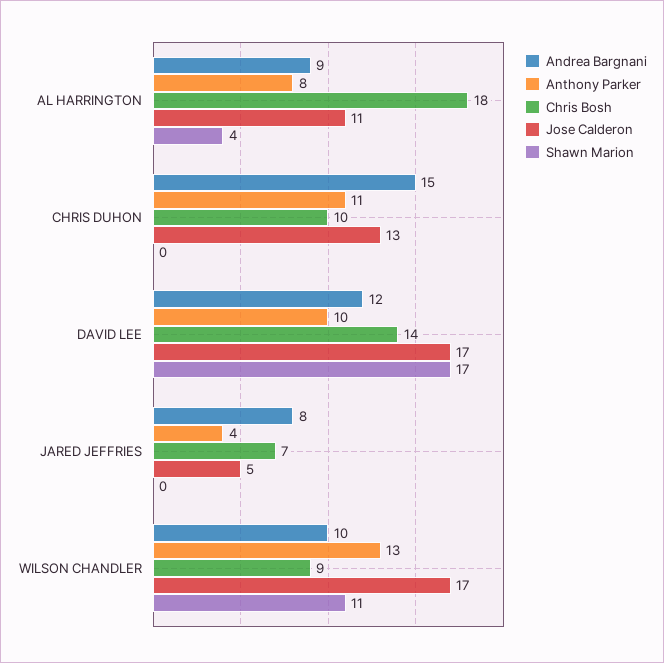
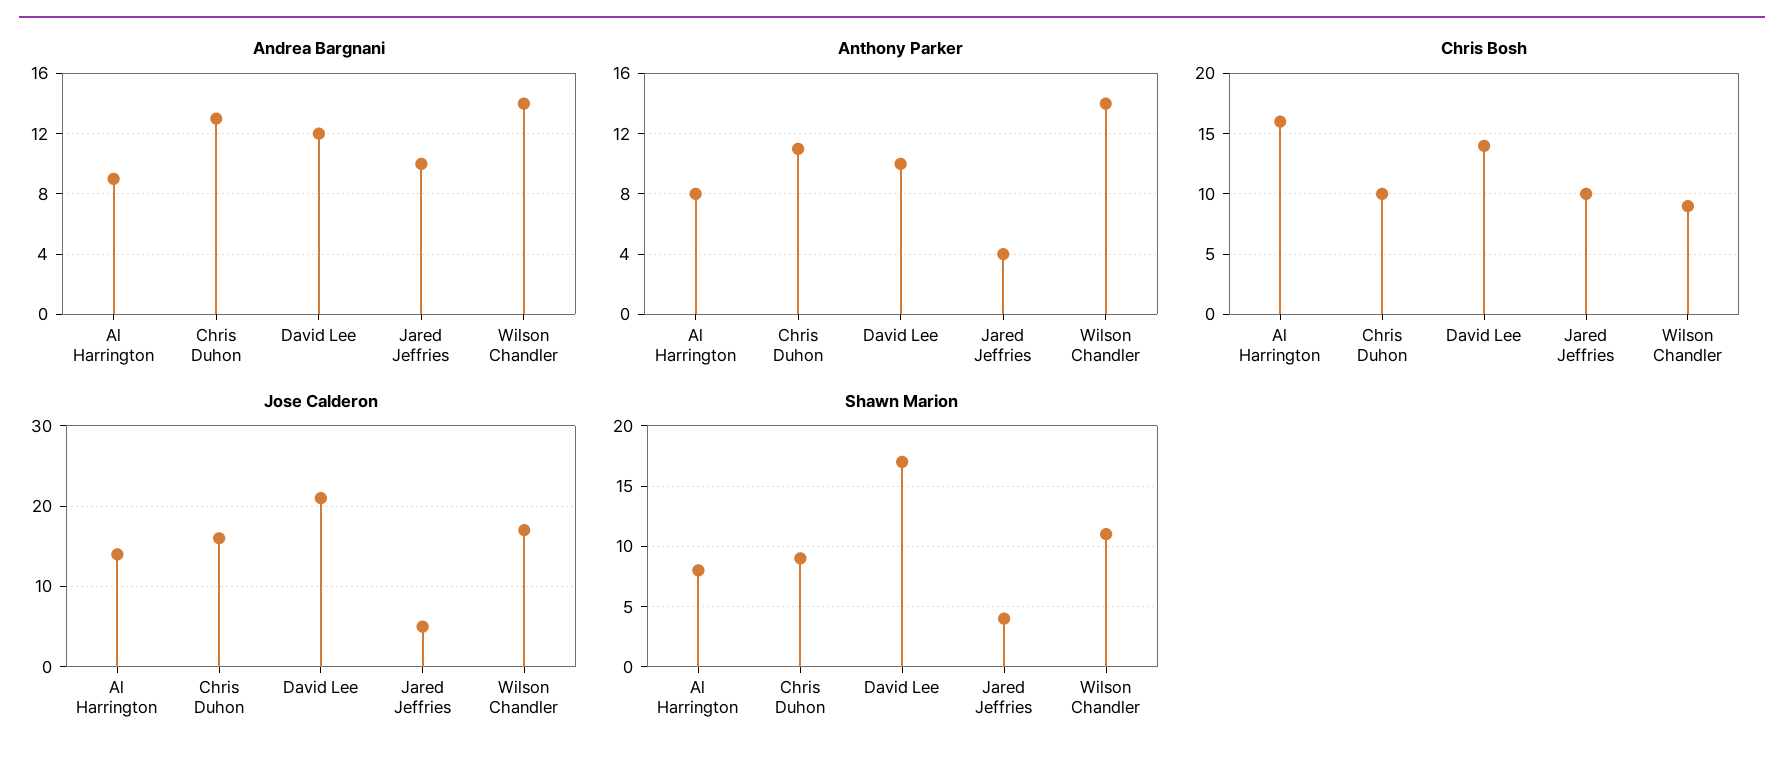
  {
    "Andrea Bargnani": {
      "AL HARRINGTON": 9,
-     "CHRIS DUHON": 15,
+     "CHRIS DUHON": 13,
      "DAVID LEE": 12,
-     "JARED JEFFRIES": 8,
+     "JARED JEFFRIES": 10,
-     "WILSON CHANDLER": 10
+     "WILSON CHANDLER": 14
    },
    "Anthony Parker": {
      "AL HARRINGTON": 8,
      "CHRIS DUHON": 11,
      "DAVID LEE": 10,
      "JARED JEFFRIES": 4,
-     "WILSON CHANDLER": 13
+     "WILSON CHANDLER": 14
    },
    "Chris Bosh": {
-     "AL HARRINGTON": 18,
+     "AL HARRINGTON": 16,
      "CHRIS DUHON": 10,
      "DAVID LEE": 14,
-     "JARED JEFFRIES": 7,
+     "JARED JEFFRIES": 10,
      "WILSON CHANDLER": 9
    },
    "Jose Calderon": {
-     "AL HARRINGTON": 11,
+     "AL HARRINGTON": 14,
-     "CHRIS DUHON": 13,
+     "CHRIS DUHON": 16,
-     "DAVID LEE": 17,
+     "DAVID LEE": 21,
      "JARED JEFFRIES": 5,
      "WILSON CHANDLER": 17
    },
    "Shawn Marion": {
-     "AL HARRINGTON": 4,
+     "AL HARRINGTON": 8,
-     "CHRIS DUHON": 0,
+     "CHRIS DUHON": 9,
      "DAVID LEE": 17,
-     "JARED JEFFRIES": 0,
+     "JARED JEFFRIES": 4,
      "WILSON CHANDLER": 11
    }
  }

